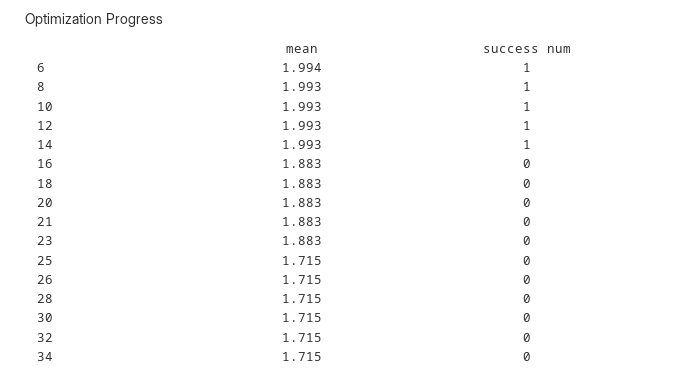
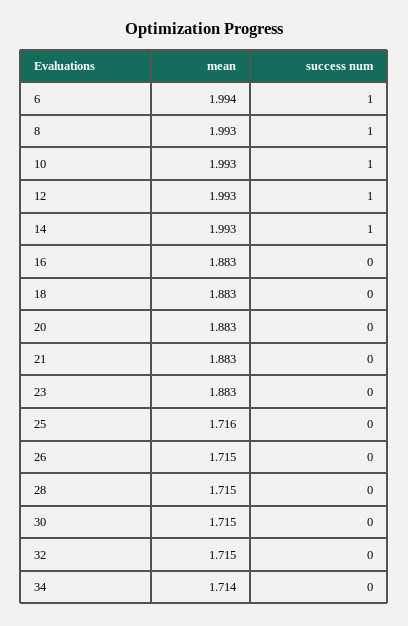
  {
    "mean": {
      "6": 1.994,
      "8": 1.993,
      "10": 1.993,
      "12": 1.993,
      "14": 1.993,
      "16": 1.883,
      "18": 1.883,
      "20": 1.883,
      "21": 1.883,
      "23": 1.883,
-     "25": 1.715,
+     "25": 1.716,
      "26": 1.715,
      "28": 1.715,
      "30": 1.715,
      "32": 1.715,
-     "34": 1.715
+     "34": 1.714
    },
    "success num": {
      "6": 1,
      "8": 1,
      "10": 1,
      "12": 1,
      "14": 1,
      "16": 0,
      "18": 0,
      "20": 0,
      "21": 0,
      "23": 0,
      "25": 0,
      "26": 0,
      "28": 0,
      "30": 0,
      "32": 0,
      "34": 0
    }
  }

